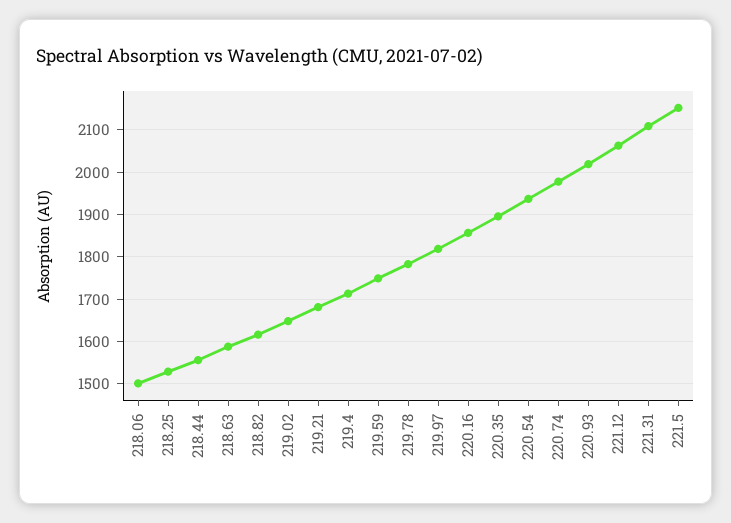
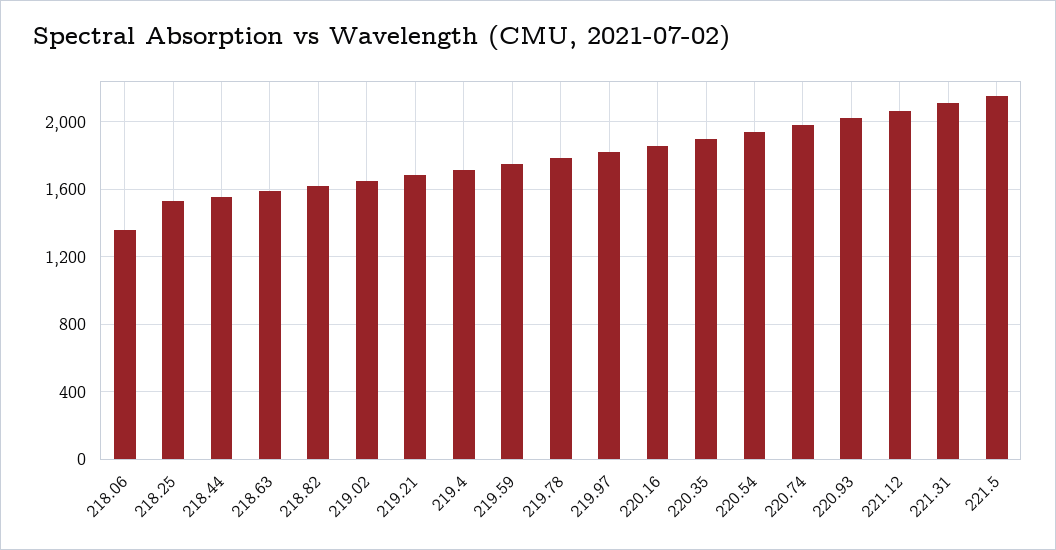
  {
-   "218.06": 1500,
+   "218.06": 1350,
    "218.25": 1520,
    "218.44": 1560,
    "218.63": 1580,
    "218.82": 1620,
    "219.02": 1640,
    "219.21": 1680,
    "219.4": 1720,
    "219.59": 1740,
    "219.78": 1780,
    "219.97": 1820,
    "220.16": 1860,
    "220.35": 1900,
    "220.54": 1940,
    "220.74": 1980,
    "220.93": 2020,
    "221.12": 2060,
    "221.31": 2100,
    "221.5": 2160
  }

